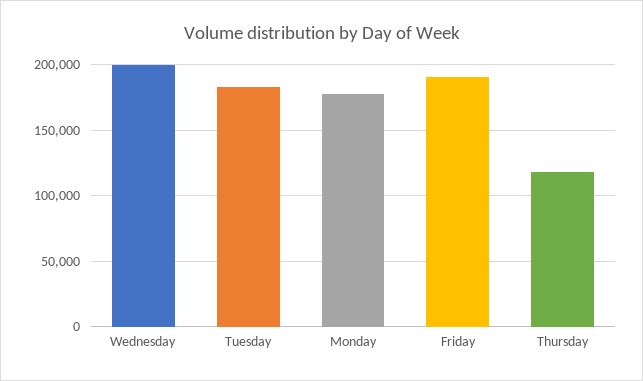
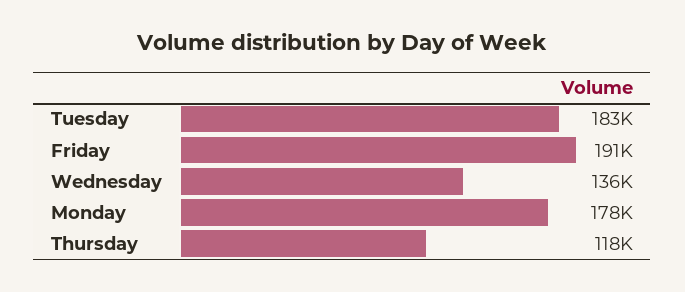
  {
-   "Wednesday": 200000,
+   "Wednesday": 136000,
    "Tuesday": 183000,
    "Monday": 178000,
    "Friday": 191000,
    "Thursday": 118000
  }

